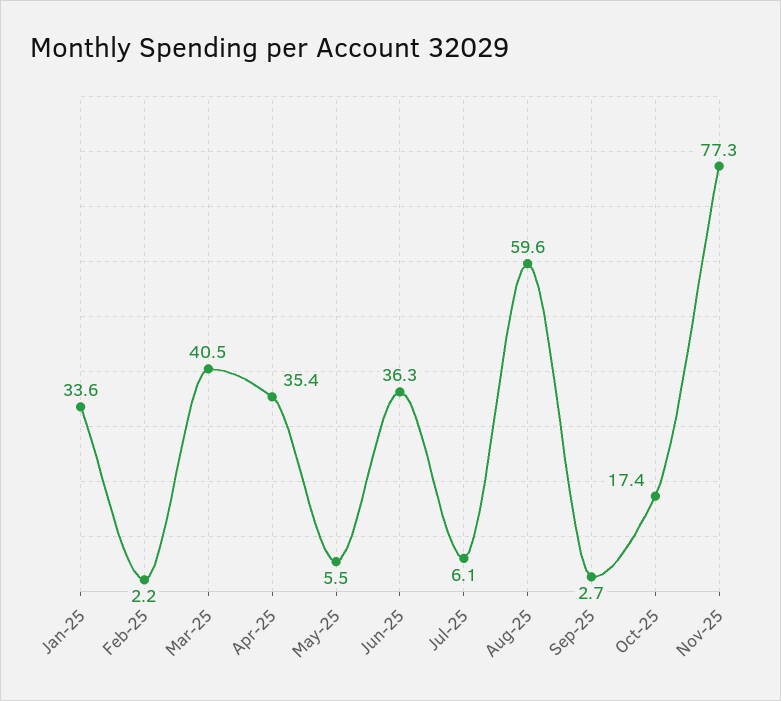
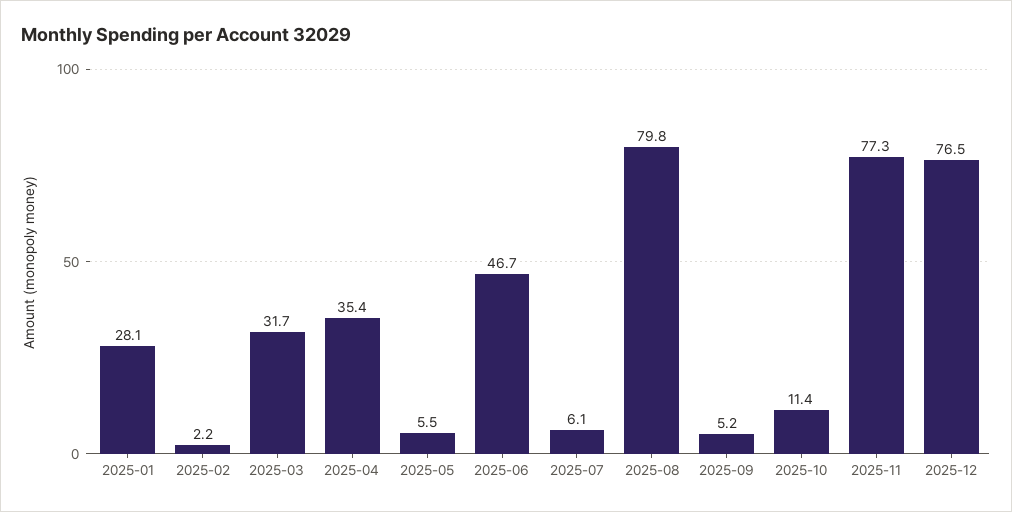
  {
-   "Jan-25": 33.6,
+   "Jan-25": 28.1,
    "Feb-25": 2.2,
-   "Mar-25": 40.5,
+   "Mar-25": 31.7,
    "Apr-25": 35.4,
    "May-25": 5.5,
-   "Jun-25": 36.3,
+   "Jun-25": 46.7,
    "Jul-25": 6.1,
-   "Aug-25": 59.6,
+   "Aug-25": 79.8,
-   "Sep-25": 2.7,
+   "Sep-25": 5.2,
-   "Oct-25": 17.4,
+   "Oct-25": 11.4,
-   "Nov-25": 77.3
+   "Nov-25": 77.3,
+   "2025-12": 76.5
  }

